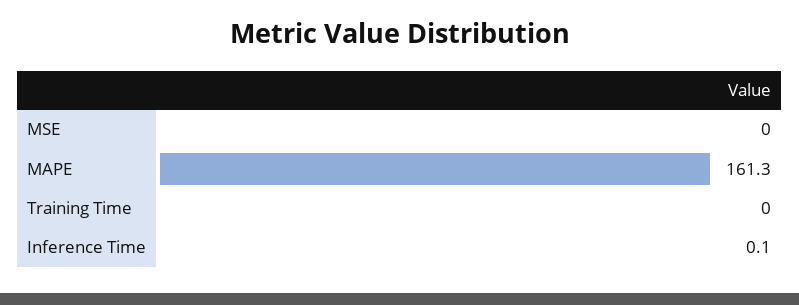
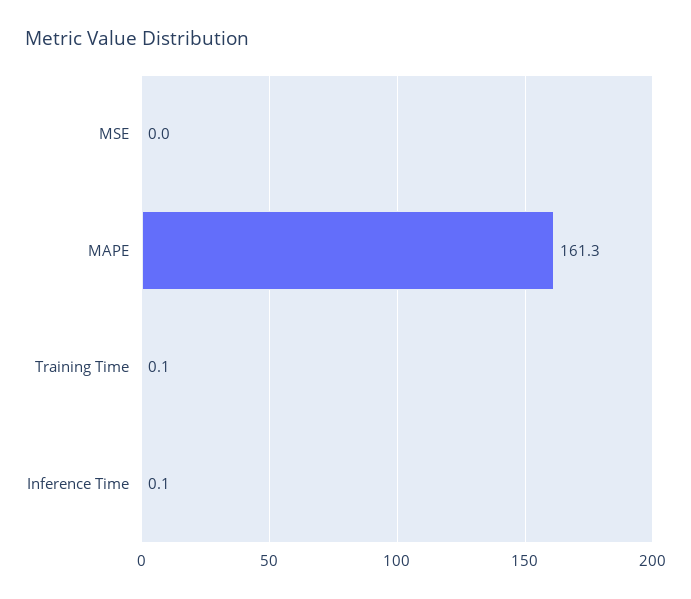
  {
    "MSE": 0,
    "MAPE": 161.3,
-   "Training Time": 0,
+   "Training Time": 0.1,
    "Inference Time": 0.1
  }

